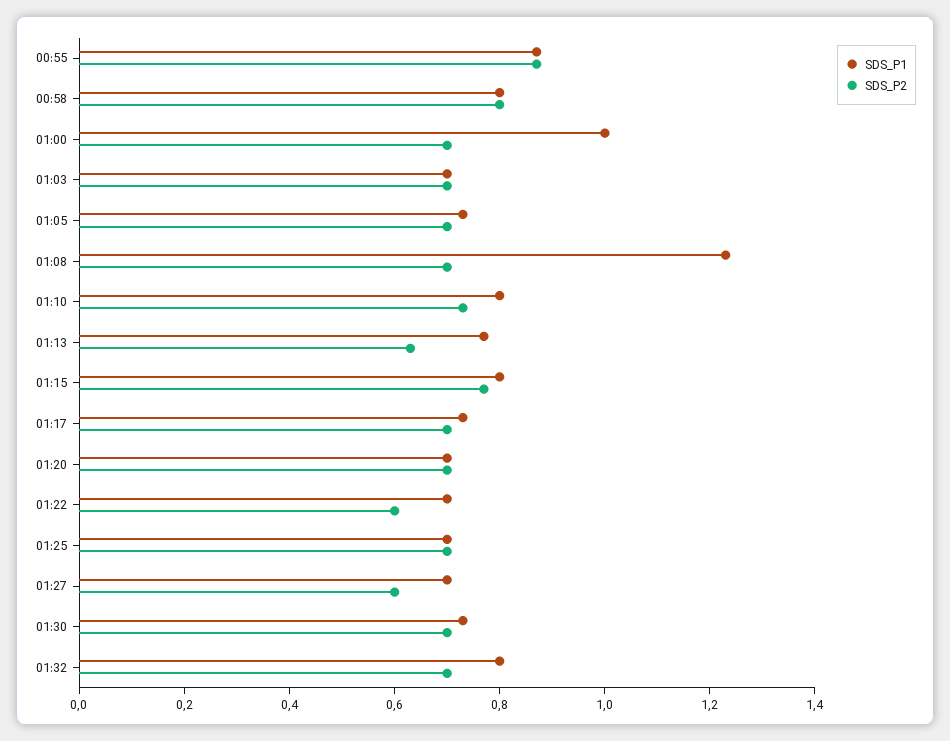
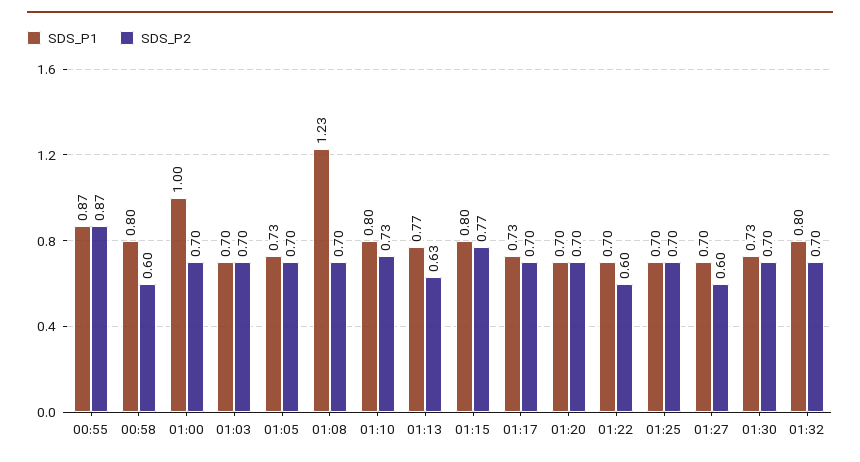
  {
    "SDS_P1": {
      "00:55": 0.87,
      "00:58": 0.8,
      "01:00": 1,
      "01:03": 0.7,
      "01:05": 0.73,
      "01:08": 1.23,
      "01:10": 0.8,
      "01:13": 0.77,
      "01:15": 0.8,
      "01:17": 0.73,
      "01:20": 0.7,
      "01:22": 0.7,
      "01:25": 0.7,
      "01:27": 0.7,
      "01:30": 0.73,
      "01:32": 0.8
    },
    "SDS_P2": {
      "00:55": 0.87,
-     "00:58": 0.8,
+     "00:58": 0.6,
      "01:00": 0.7,
      "01:03": 0.7,
      "01:05": 0.7,
      "01:08": 0.7,
      "01:10": 0.73,
      "01:13": 0.63,
      "01:15": 0.77,
      "01:17": 0.7,
      "01:20": 0.7,
      "01:22": 0.6,
      "01:25": 0.7,
      "01:27": 0.6,
      "01:30": 0.7,
      "01:32": 0.7
    }
  }

